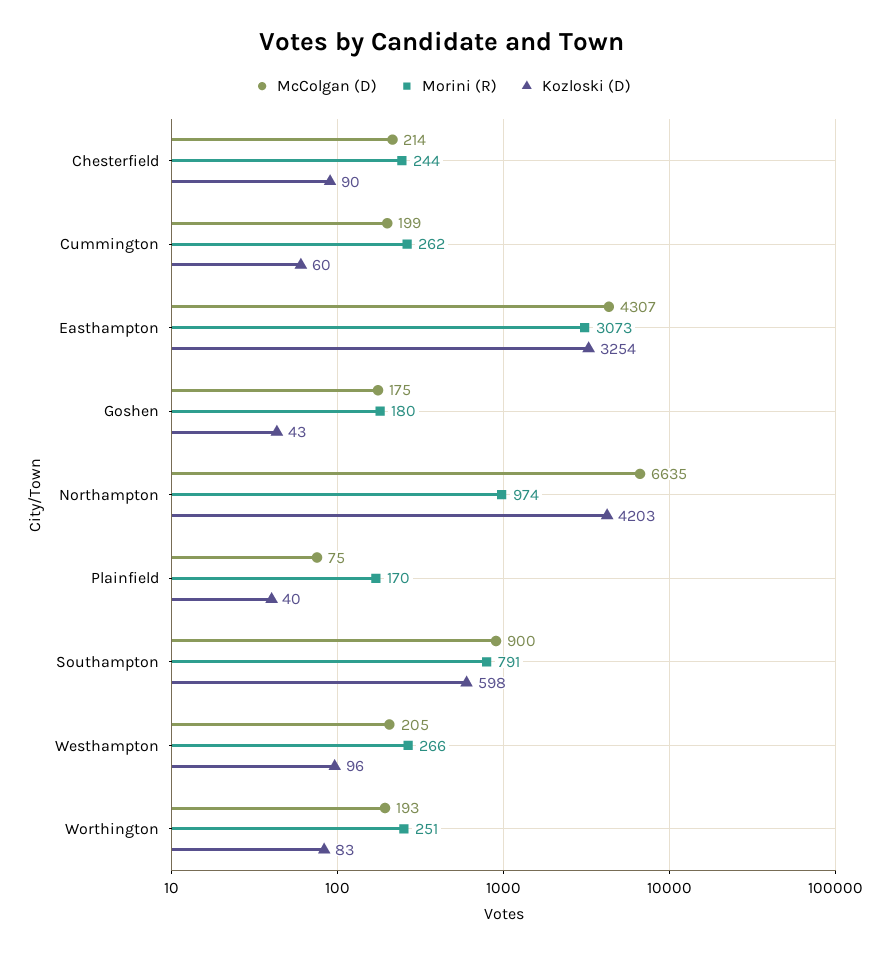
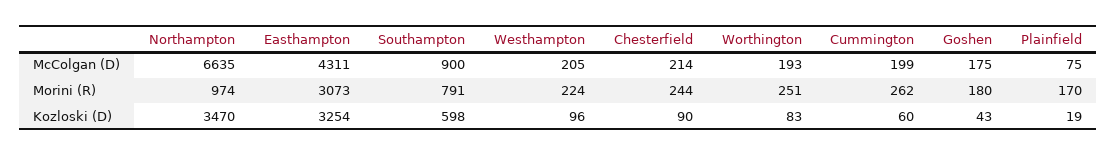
  {
    "McColgan (D)": {
      "Chesterfield": 214,
      "Cummington": 199,
-     "Easthampton": 4307,
+     "Easthampton": 4311,
      "Goshen": 175,
      "Northampton": 6635,
      "Plainfield": 75,
      "Southampton": 900,
      "Westhampton": 205,
      "Worthington": 193
    },
    "Morini (R)": {
      "Chesterfield": 244,
      "Cummington": 262,
      "Easthampton": 3073,
      "Goshen": 180,
      "Northampton": 974,
      "Plainfield": 170,
      "Southampton": 791,
-     "Westhampton": 266,
+     "Westhampton": 224,
      "Worthington": 251
    },
    "Kozloski (D)": {
      "Chesterfield": 90,
      "Cummington": 60,
      "Easthampton": 3254,
      "Goshen": 43,
-     "Northampton": 4203,
+     "Northampton": 3470,
-     "Plainfield": 40,
+     "Plainfield": 19,
      "Southampton": 598,
      "Westhampton": 96,
      "Worthington": 83
    }
  }

